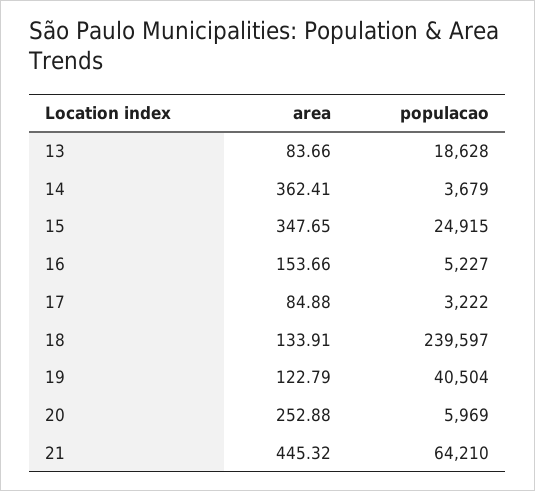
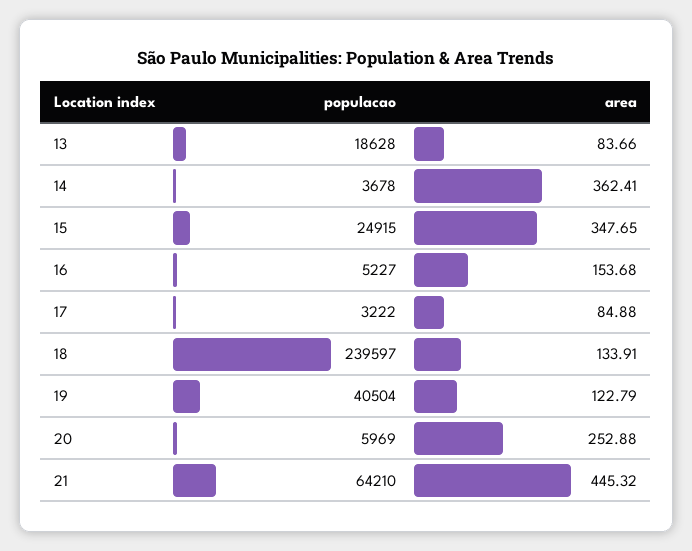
  {
    "area": {
      "13": 83.66,
      "14": 362.41,
      "15": 347.65,
-     "16": 153.66,
+     "16": 153.68,
      "17": 84.88,
      "18": 133.91,
      "19": 122.79,
      "20": 252.88,
      "21": 445.32
    },
    "populacao": {
      "13": 18628,
-     "14": 3679,
+     "14": 3678,
      "15": 24915,
      "16": 5227,
      "17": 3222,
      "18": 239597,
      "19": 40504,
      "20": 5969,
      "21": 64210
    }
  }

